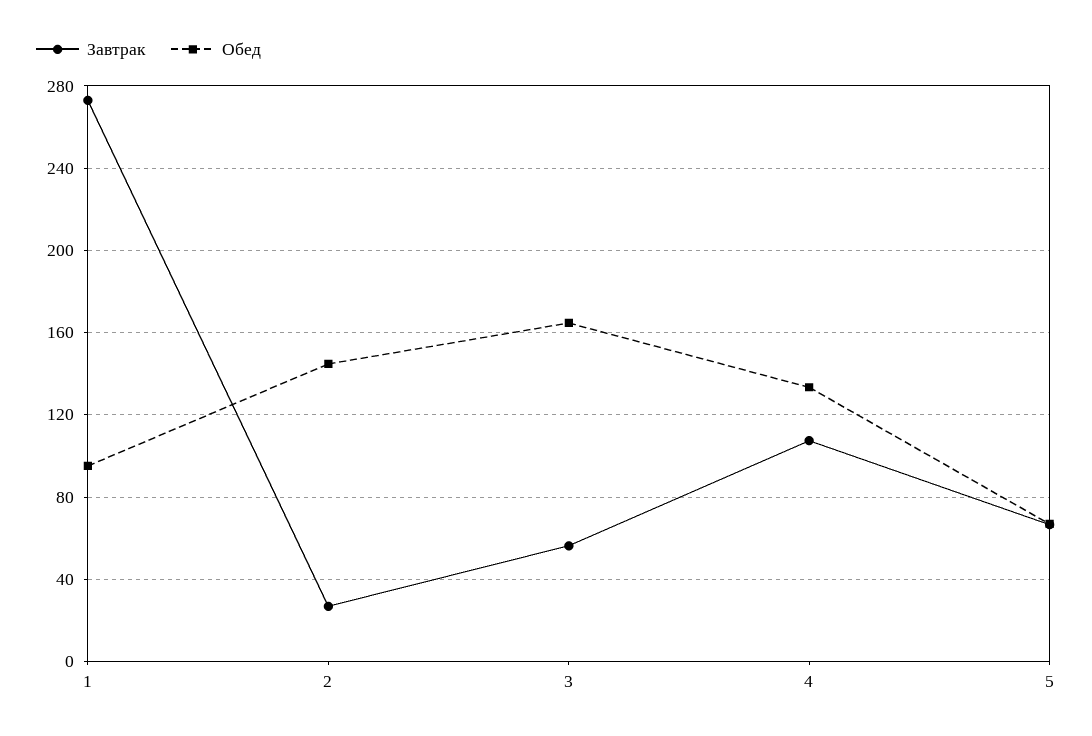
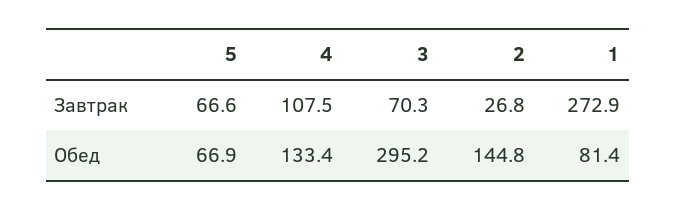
  {
    "Завтрак": {
      "1": 272.9,
      "2": 26.8,
-     "3": 55,
+     "3": 70.3,
      "4": 107.5,
      "5": 66.6
    },
    "Обед": {
-     "1": 95,
+     "1": 81.4,
      "2": 144.8,
-     "3": 165,
+     "3": 295.2,
      "4": 133.4,
      "5": 66.9
    }
  }

